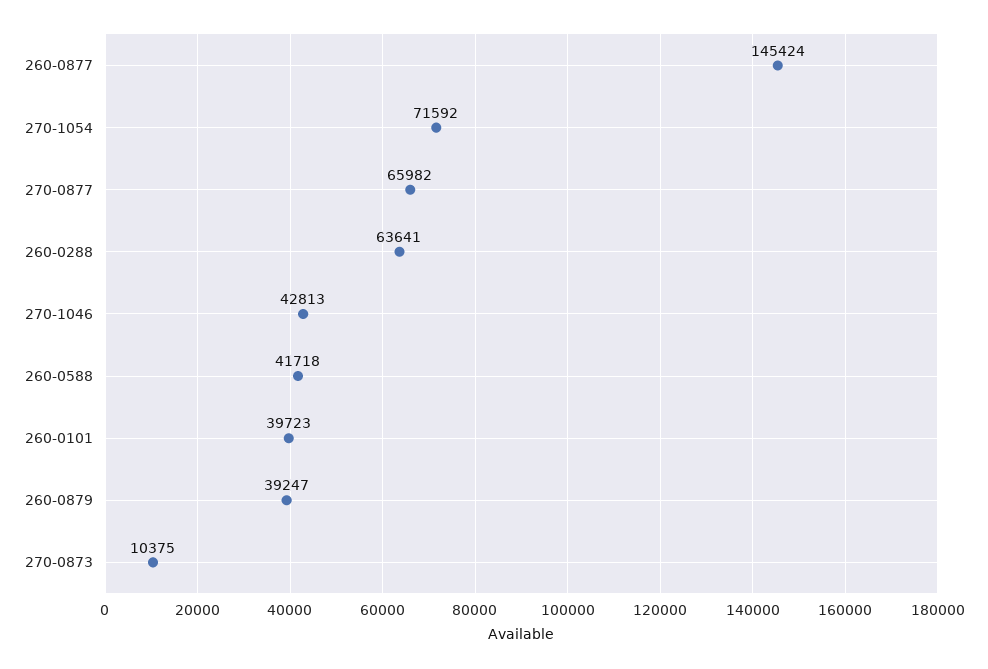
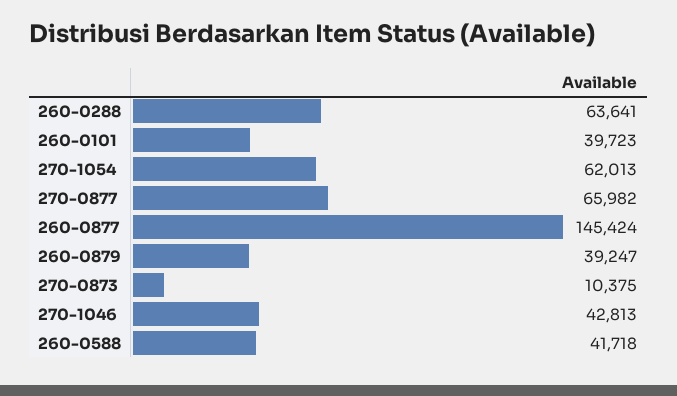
  {
    "260-0877": 145424,
-   "270-1054": 71592,
+   "270-1054": 62013,
    "270-0877": 65982,
    "260-0288": 63641,
    "270-1046": 42813,
    "260-0588": 41718,
    "260-0101": 39723,
    "260-0879": 39247,
    "270-0873": 10375
  }

